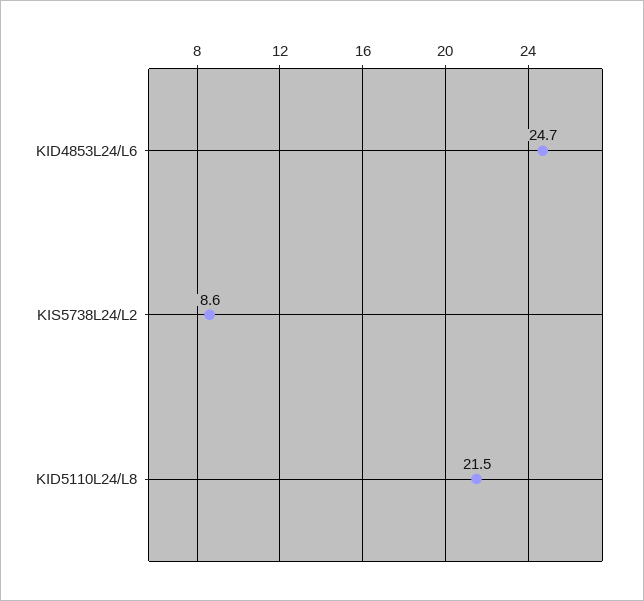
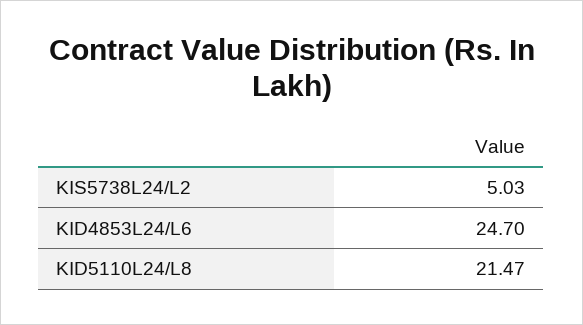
  {
    "KID4853L24/L6": 24.7,
-   "KIS5738L24/L2": 8.6,
+   "KIS5738L24/L2": 5.03,
    "KID5110L24/L8": 21.47
  }

